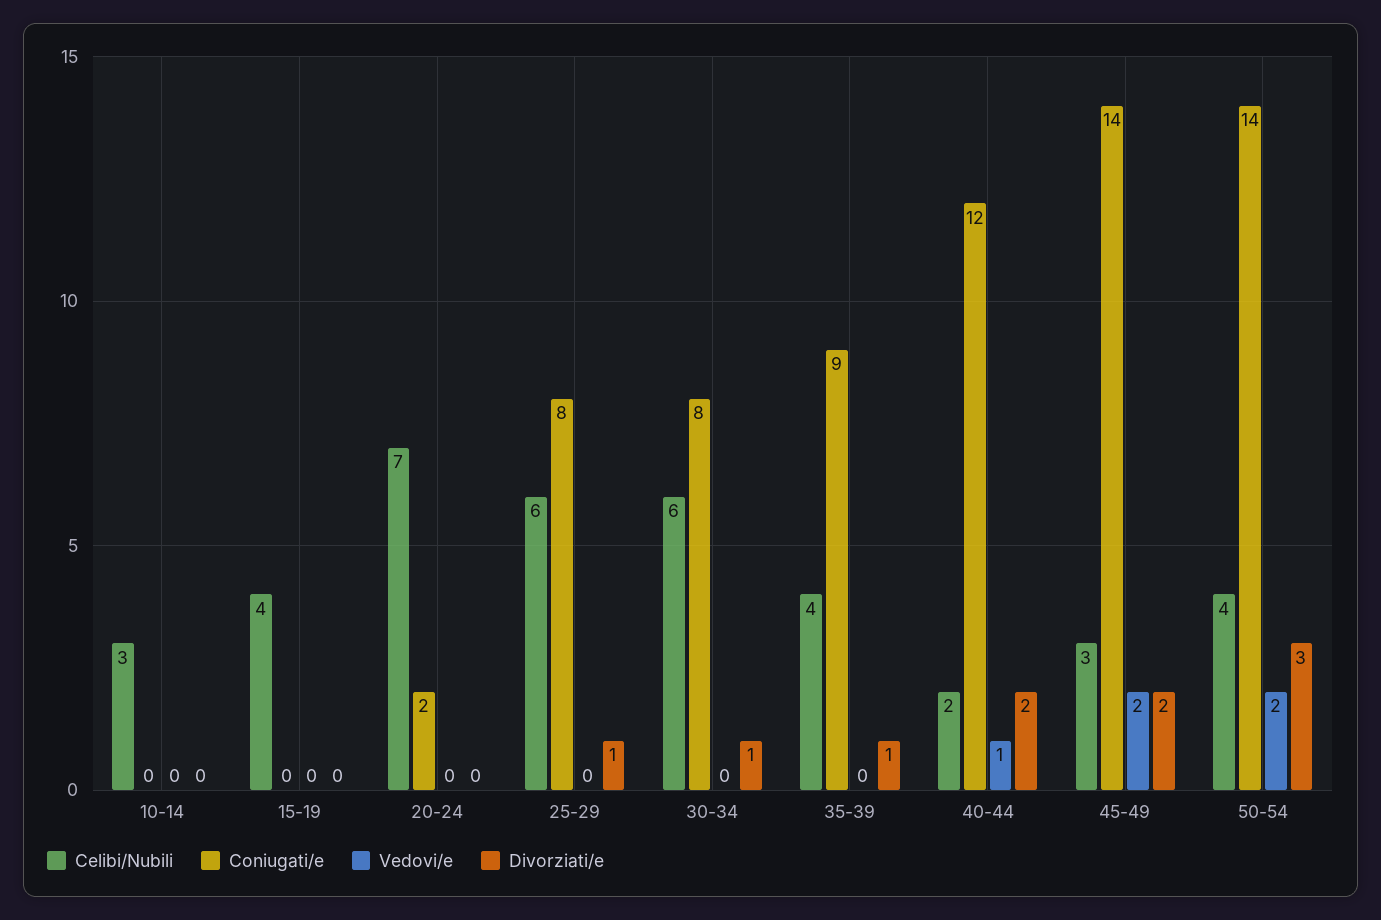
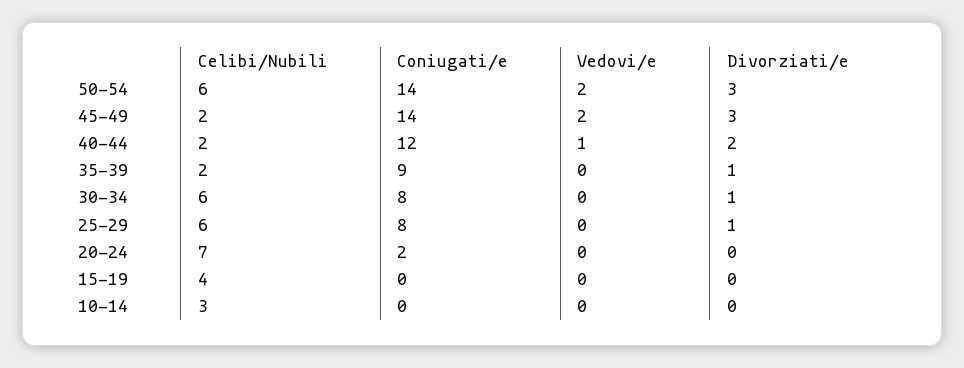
  {
    "Celibi/Nubili": {
      "10-14": 3,
      "15-19": 4,
      "20-24": 7,
      "25-29": 6,
      "30-34": 6,
-     "35-39": 4,
+     "35-39": 2,
      "40-44": 2,
-     "45-49": 3,
+     "45-49": 2,
-     "50-54": 4
+     "50-54": 6
    },
    "Coniugati/e": {
      "10-14": 0,
      "15-19": 0,
      "20-24": 2,
      "25-29": 8,
      "30-34": 8,
      "35-39": 9,
      "40-44": 12,
      "45-49": 14,
      "50-54": 14
    },
    "Vedovi/e": {
      "10-14": 0,
      "15-19": 0,
      "20-24": 0,
      "25-29": 0,
      "30-34": 0,
      "35-39": 0,
      "40-44": 1,
      "45-49": 2,
      "50-54": 2
    },
    "Divorziati/e": {
      "10-14": 0,
      "15-19": 0,
      "20-24": 0,
      "25-29": 1,
      "30-34": 1,
      "35-39": 1,
      "40-44": 2,
-     "45-49": 2,
+     "45-49": 3,
      "50-54": 3
    }
  }

